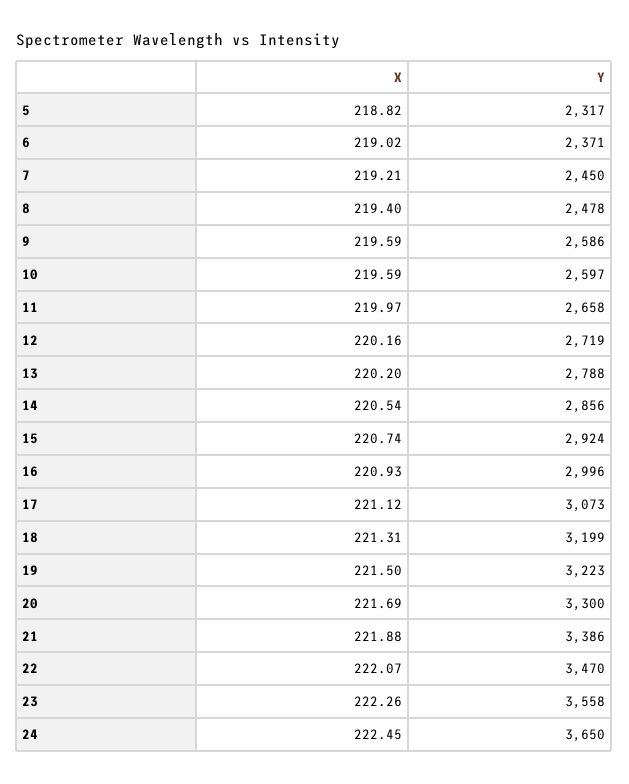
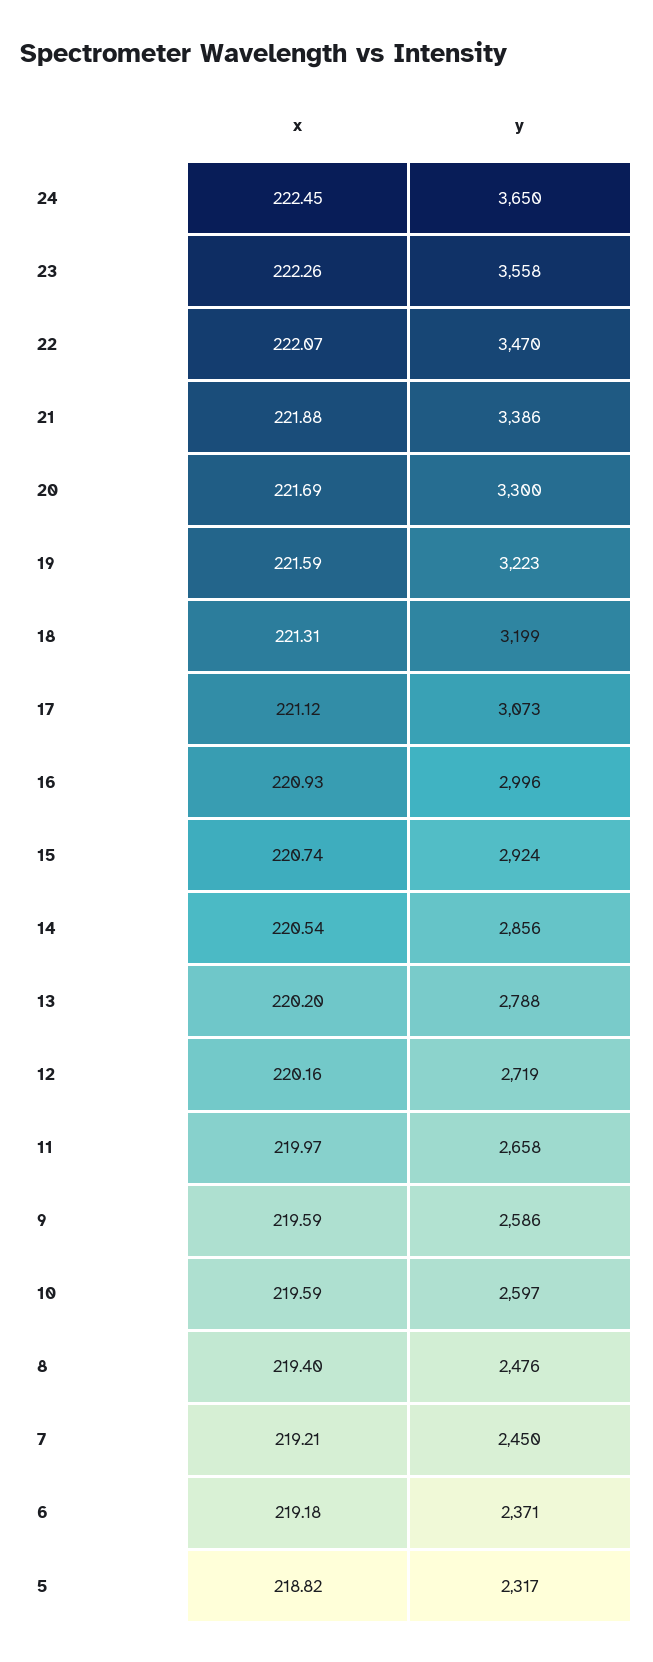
  {
    "X": {
      "5": 218.82,
-     "6": 219.02,
+     "6": 219.18,
      "7": 219.21,
      "8": 219.4,
      "9": 219.59,
      "10": 219.59,
      "11": 219.97,
      "12": 220.16,
      "13": 220.2,
      "14": 220.54,
      "15": 220.74,
      "16": 220.93,
      "17": 221.12,
      "18": 221.31,
-     "19": 221.5,
+     "19": 221.59,
      "20": 221.69,
      "21": 221.88,
      "22": 222.07,
      "23": 222.26,
      "24": 222.45
    },
    "Y": {
      "5": 2317,
      "6": 2371,
      "7": 2450,
-     "8": 2478,
+     "8": 2476,
      "9": 2586,
      "10": 2597,
      "11": 2658,
      "12": 2719,
      "13": 2788,
      "14": 2856,
      "15": 2924,
      "16": 2996,
      "17": 3073,
      "18": 3199,
      "19": 3223,
      "20": 3300,
      "21": 3386,
      "22": 3470,
      "23": 3558,
      "24": 3650
    }
  }

